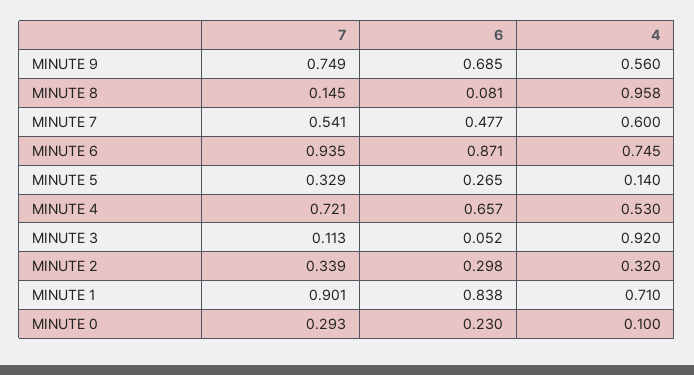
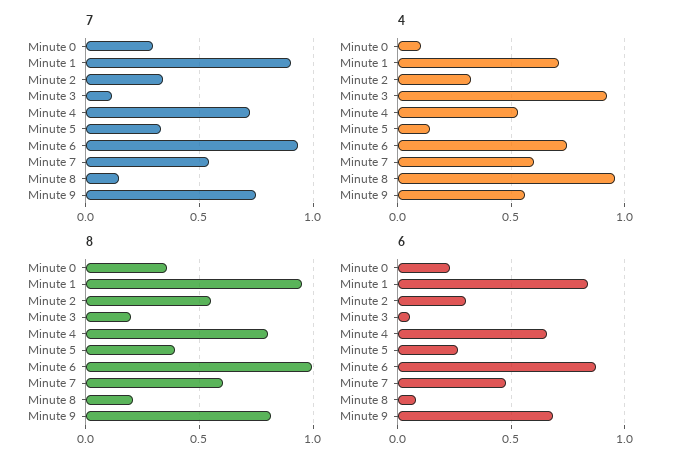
  {
    "7": {
      "MINUTE 9": 0.749,
      "MINUTE 8": 0.145,
      "MINUTE 7": 0.541,
      "MINUTE 6": 0.935,
      "MINUTE 5": 0.329,
      "MINUTE 4": 0.721,
      "MINUTE 3": 0.113,
      "MINUTE 2": 0.339,
      "MINUTE 1": 0.901,
      "MINUTE 0": 0.293
    },
    "6": {
      "MINUTE 9": 0.685,
      "MINUTE 8": 0.081,
      "MINUTE 7": 0.477,
      "MINUTE 6": 0.871,
      "MINUTE 5": 0.265,
      "MINUTE 4": 0.657,
      "MINUTE 3": 0.052,
      "MINUTE 2": 0.298,
      "MINUTE 1": 0.838,
      "MINUTE 0": 0.23
    },
    "4": {
      "MINUTE 9": 0.56,
      "MINUTE 8": 0.958,
      "MINUTE 7": 0.6,
      "MINUTE 6": 0.745,
      "MINUTE 5": 0.14,
      "MINUTE 4": 0.53,
      "MINUTE 3": 0.92,
      "MINUTE 2": 0.32,
      "MINUTE 1": 0.71,
      "MINUTE 0": 0.1
-   }
+   },
+   "8": {
+     "MINUTE 0": 0.35,
+     "MINUTE 1": 0.95,
+     "MINUTE 2": 0.55,
+     "MINUTE 3": 0.2,
+     "MINUTE 4": 0.8,
+     "MINUTE 5": 0.4,
+     "MINUTE 6": 1,
+     "MINUTE 7": 0.6,
+     "MINUTE 8": 0.2,
+     "MINUTE 9": 0.8
+   }
  }

